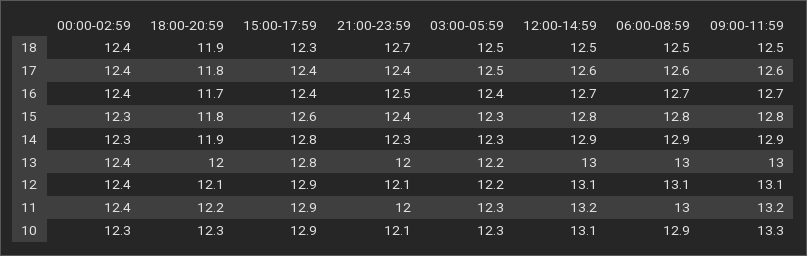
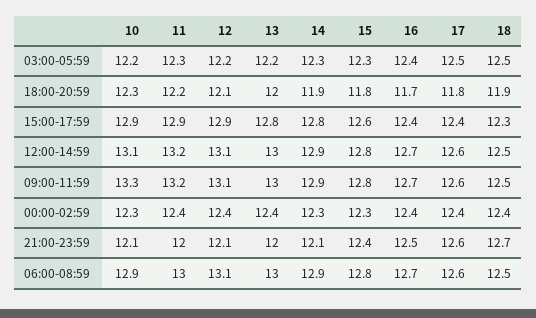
  {
    "00:00-02:59": {
      "18": 12.4,
      "17": 12.4,
      "16": 12.4,
      "15": 12.3,
      "14": 12.3,
      "13": 12.4,
      "12": 12.4,
      "11": 12.4,
      "10": 12.3
    },
    "18:00-20:59": {
      "18": 11.9,
      "17": 11.8,
      "16": 11.7,
      "15": 11.8,
      "14": 11.9,
      "13": 12,
      "12": 12.1,
      "11": 12.2,
      "10": 12.3
    },
    "15:00-17:59": {
      "18": 12.3,
      "17": 12.4,
      "16": 12.4,
      "15": 12.6,
      "14": 12.8,
      "13": 12.8,
      "12": 12.9,
      "11": 12.9,
      "10": 12.9
    },
    "21:00-23:59": {
      "18": 12.7,
-     "17": 12.4,
+     "17": 12.6,
      "16": 12.5,
      "15": 12.4,
-     "14": 12.3,
+     "14": 12.1,
      "13": 12,
      "12": 12.1,
      "11": 12,
      "10": 12.1
    },
    "03:00-05:59": {
      "18": 12.5,
      "17": 12.5,
      "16": 12.4,
      "15": 12.3,
      "14": 12.3,
      "13": 12.2,
      "12": 12.2,
      "11": 12.3,
-     "10": 12.3
+     "10": 12.2
    },
    "12:00-14:59": {
      "18": 12.5,
      "17": 12.6,
      "16": 12.7,
      "15": 12.8,
      "14": 12.9,
      "13": 13,
      "12": 13.1,
      "11": 13.2,
      "10": 13.1
    },
    "06:00-08:59": {
      "18": 12.5,
      "17": 12.6,
      "16": 12.7,
      "15": 12.8,
      "14": 12.9,
      "13": 13,
      "12": 13.1,
      "11": 13,
      "10": 12.9
    },
    "09:00-11:59": {
      "18": 12.5,
      "17": 12.6,
      "16": 12.7,
      "15": 12.8,
      "14": 12.9,
      "13": 13,
      "12": 13.1,
      "11": 13.2,
      "10": 13.3
    }
  }

